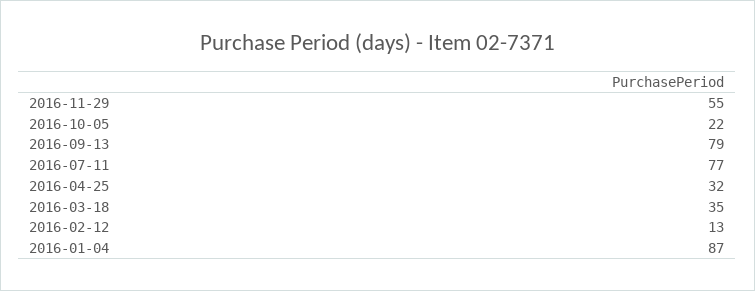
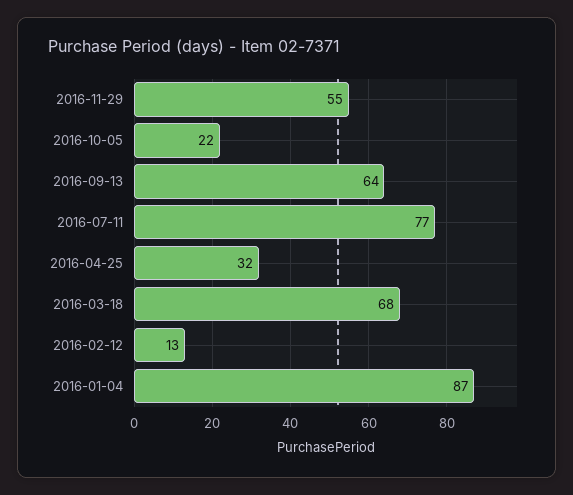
  {
    "2016-11-29": 55,
    "2016-10-05": 22,
-   "2016-09-13": 79,
+   "2016-09-13": 64,
    "2016-07-11": 77,
    "2016-04-25": 32,
-   "2016-03-18": 35,
+   "2016-03-18": 68,
    "2016-02-12": 13,
    "2016-01-04": 87
  }

